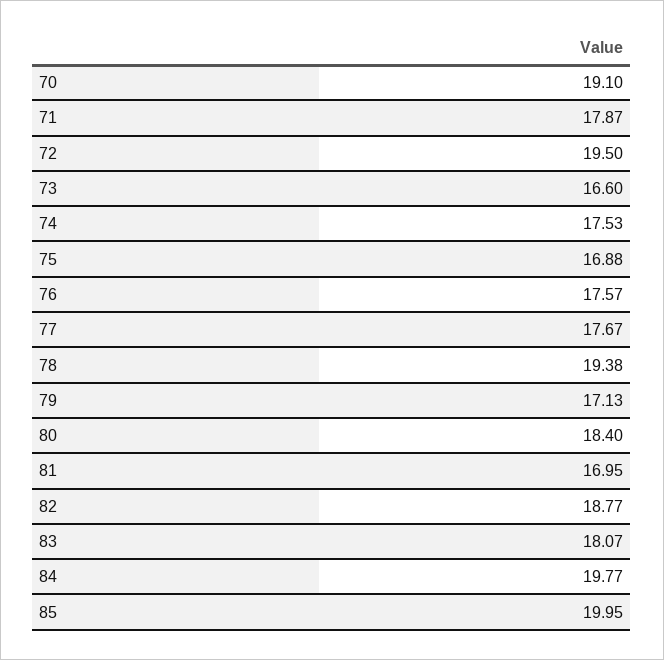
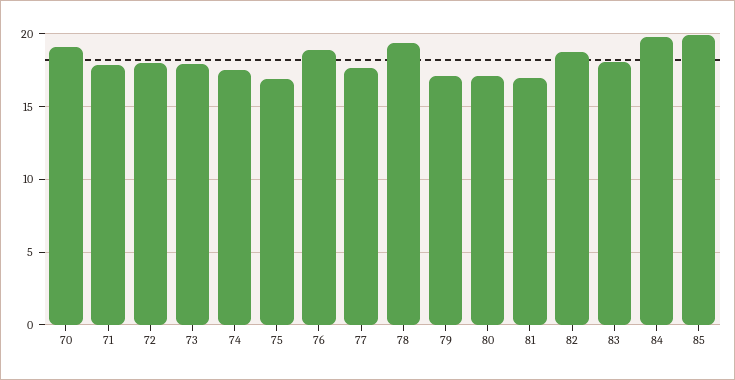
  {
    "70": 19.1,
    "71": 17.87,
-   "72": 19.5,
+   "72": 18,
-   "73": 16.6,
+   "73": 18,
    "74": 17.53,
    "75": 16.88,
-   "76": 17.57,
+   "76": 19,
    "77": 17.67,
    "78": 19.38,
    "79": 17.13,
-   "80": 18.4,
+   "80": 17,
    "81": 16.95,
    "82": 18.77,
    "83": 18.07,
    "84": 19.77,
    "85": 19.95
  }

